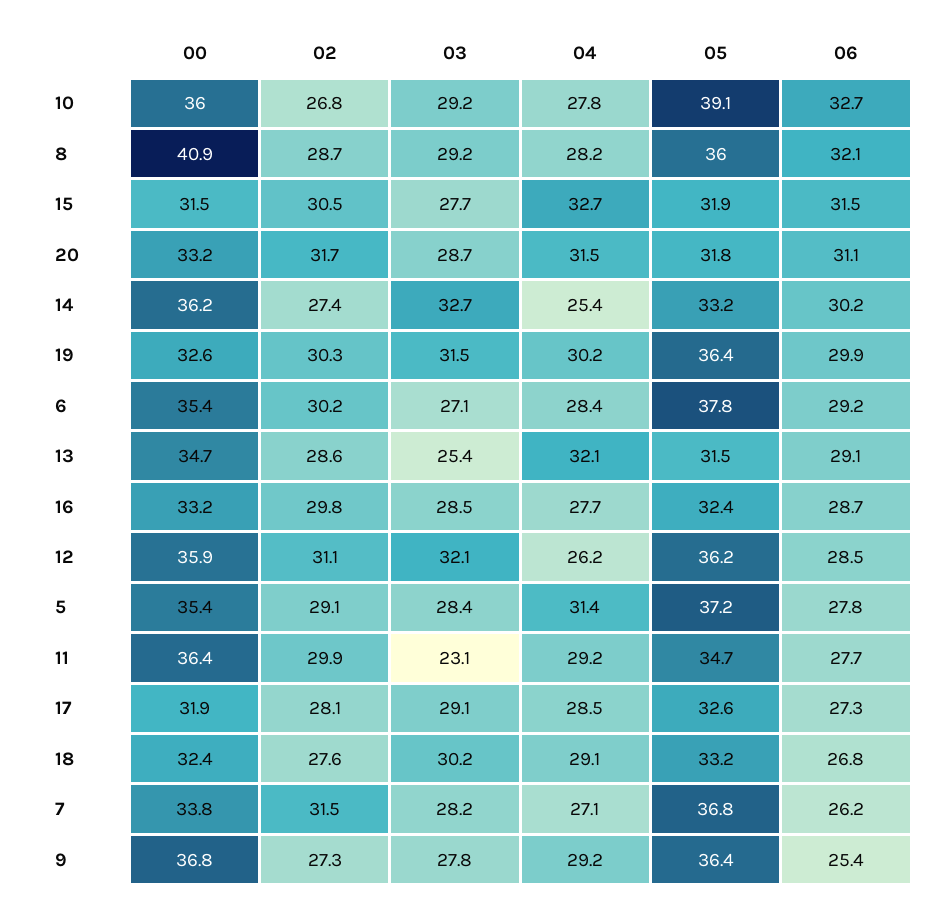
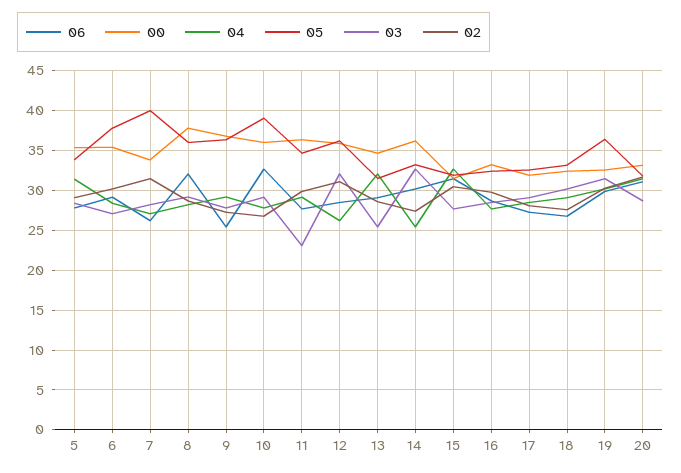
  {
    "00": {
      "10": 36,
-     "8": 40.9,
+     "8": 38,
      "15": 31.5,
      "20": 33.2,
      "14": 36.2,
      "19": 32.6,
      "6": 35.4,
      "13": 34.7,
      "16": 33.2,
      "12": 35.9,
      "5": 35.4,
      "11": 36.4,
      "17": 31.9,
      "18": 32.4,
      "7": 33.8,
      "9": 36.8
    },
    "02": {
      "10": 26.8,
      "8": 28.7,
      "15": 30.5,
      "20": 31.7,
      "14": 27.4,
      "19": 30.3,
      "6": 30.2,
      "13": 28.6,
      "16": 29.8,
      "12": 31.1,
      "5": 29.1,
      "11": 29.9,
      "17": 28.1,
      "18": 27.6,
      "7": 31.5,
      "9": 27.3
    },
    "03": {
      "10": 29.2,
      "8": 29.2,
      "15": 27.7,
      "20": 28.7,
      "14": 32.7,
      "19": 31.5,
      "6": 27.1,
      "13": 25.4,
      "16": 28.5,
      "12": 32.1,
      "5": 28.4,
      "11": 23.1,
      "17": 29.1,
      "18": 30.2,
      "7": 28.2,
      "9": 27.8
    },
    "04": {
      "10": 27.8,
      "8": 28.2,
      "15": 32.7,
      "20": 31.5,
      "14": 25.4,
      "19": 30.2,
      "6": 28.4,
      "13": 32.1,
      "16": 27.7,
      "12": 26.2,
      "5": 31.4,
      "11": 29.2,
      "17": 28.5,
      "18": 29.1,
      "7": 27.1,
      "9": 29.2
    },
    "05": {
      "10": 39.1,
      "8": 36,
      "15": 31.9,
      "20": 31.8,
      "14": 33.2,
      "19": 36.4,
      "6": 37.8,
      "13": 31.5,
      "16": 32.4,
      "12": 36.2,
-     "5": 37.2,
+     "5": 34,
      "11": 34.7,
      "17": 32.6,
      "18": 33.2,
-     "7": 36.8,
+     "7": 40,
      "9": 36.4
    },
    "06": {
      "10": 32.7,
      "8": 32.1,
      "15": 31.5,
      "20": 31.1,
      "14": 30.2,
      "19": 29.9,
      "6": 29.2,
      "13": 29.1,
      "16": 28.7,
      "12": 28.5,
      "5": 27.8,
      "11": 27.7,
      "17": 27.3,
      "18": 26.8,
      "7": 26.2,
      "9": 25.4
    }
  }

